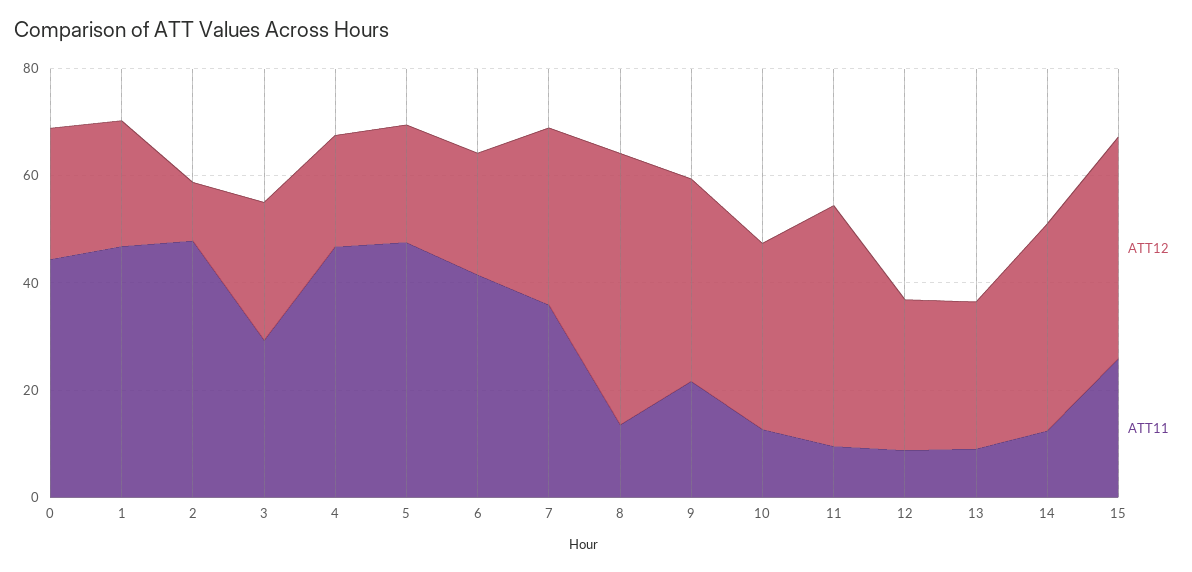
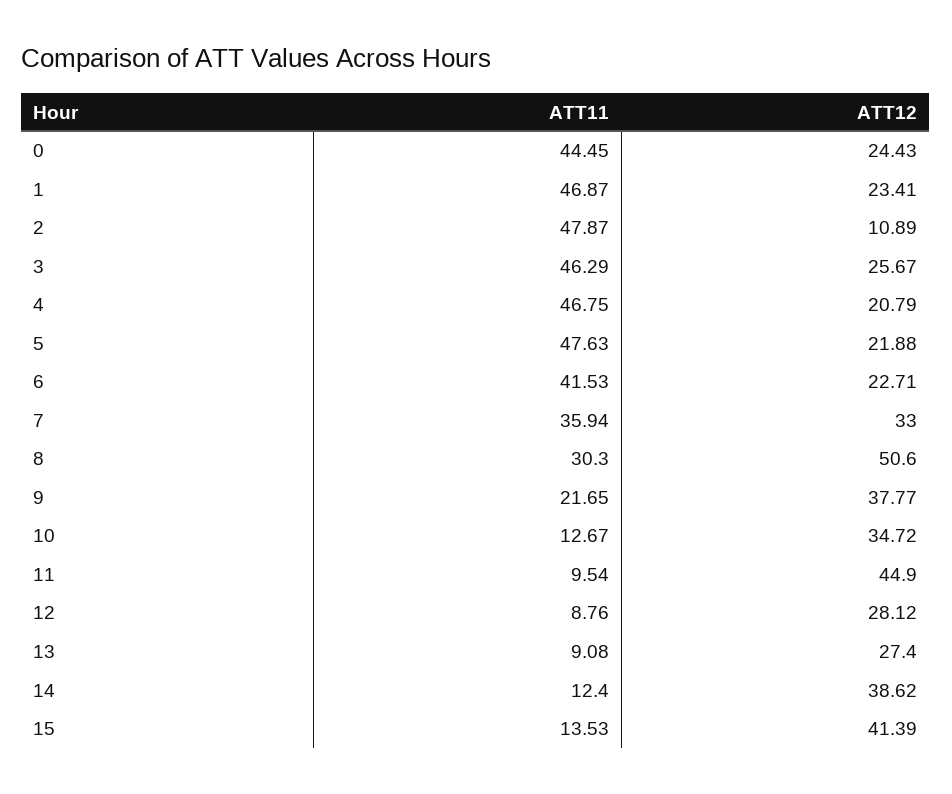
  {
    "ATT12": {
      "0": 24.43,
      "1": 23.41,
      "2": 10.89,
      "3": 25.67,
      "4": 20.79,
      "5": 21.88,
      "6": 22.71,
      "7": 33,
      "8": 50.6,
      "9": 37.77,
      "10": 34.72,
      "11": 44.9,
      "12": 28.12,
      "13": 27.4,
      "14": 38.62,
      "15": 41.39
    },
    "ATT11": {
      "0": 44.45,
      "1": 46.87,
      "2": 47.87,
-     "3": 30,
+     "3": 46.29,
      "4": 46.75,
      "5": 47.63,
      "6": 41.53,
      "7": 35.94,
-     "8": 15,
+     "8": 30.3,
      "9": 21.65,
      "10": 12.67,
      "11": 9.54,
      "12": 8.76,
      "13": 9.08,
      "14": 12.4,
-     "15": 25
+     "15": 13.53
    }
  }

